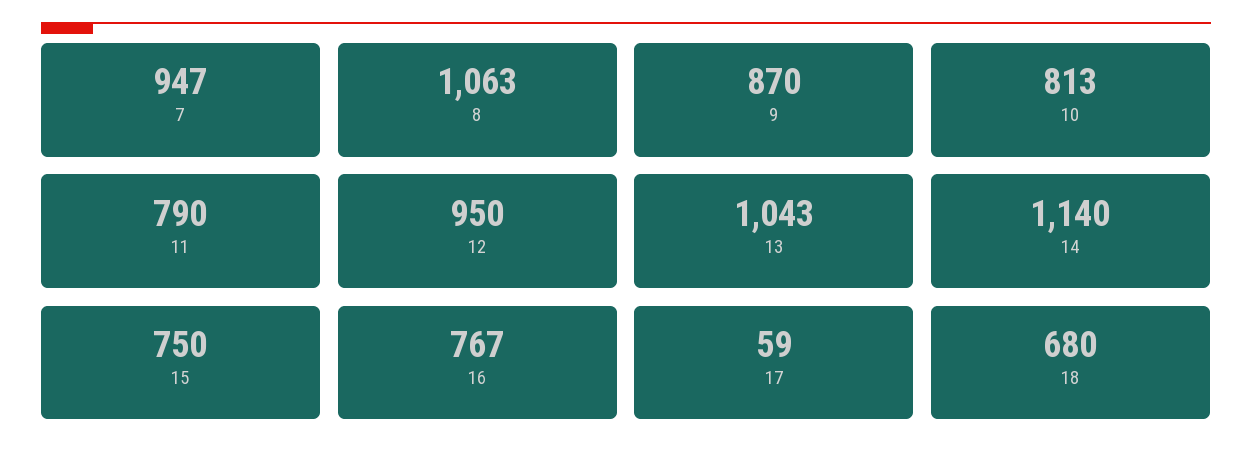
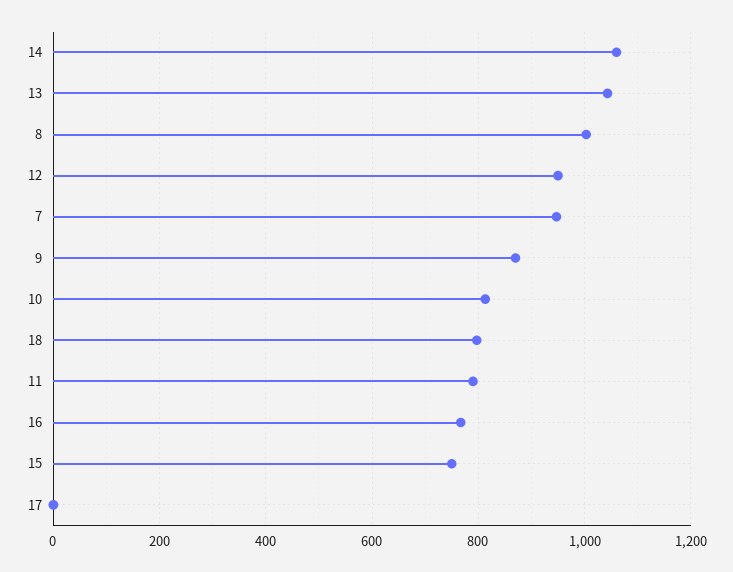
  {
    "7": 947,
-   "8": 1063,
+   "8": 1000,
    "9": 870,
    "10": 813,
    "11": 790,
    "12": 950,
    "13": 1043,
-   "14": 1140,
+   "14": 1060,
    "15": 750,
    "16": 767,
-   "17": 59,
+   "17": 0,
-   "18": 680
+   "18": 800
  }

